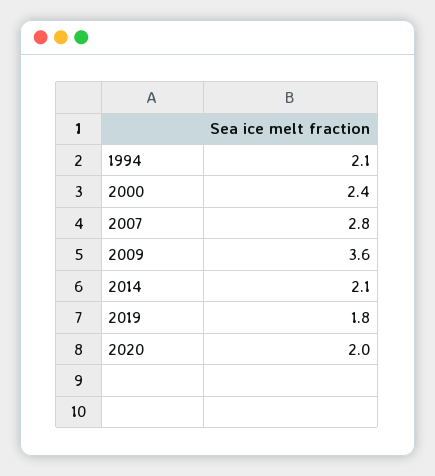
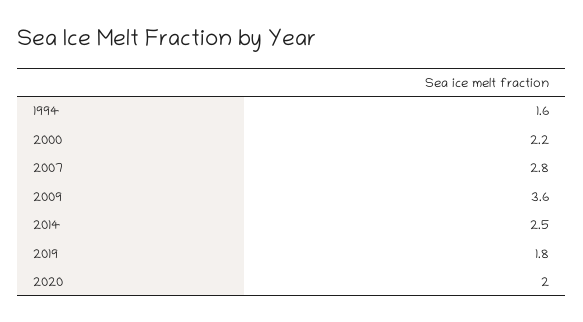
  {
-   "1994": 2.1,
+   "1994": 1.6,
-   "2000": 2.4,
+   "2000": 2.2,
    "2007": 2.8,
    "2009": 3.6,
-   "2014": 2.1,
+   "2014": 2.5,
    "2019": 1.8,
    "2020": 2
  }

